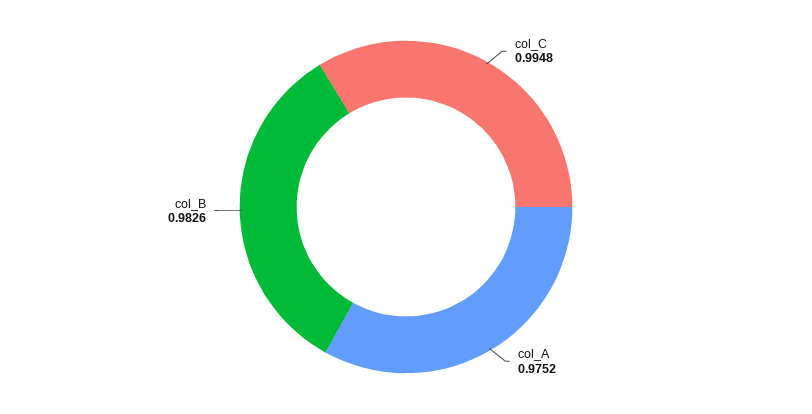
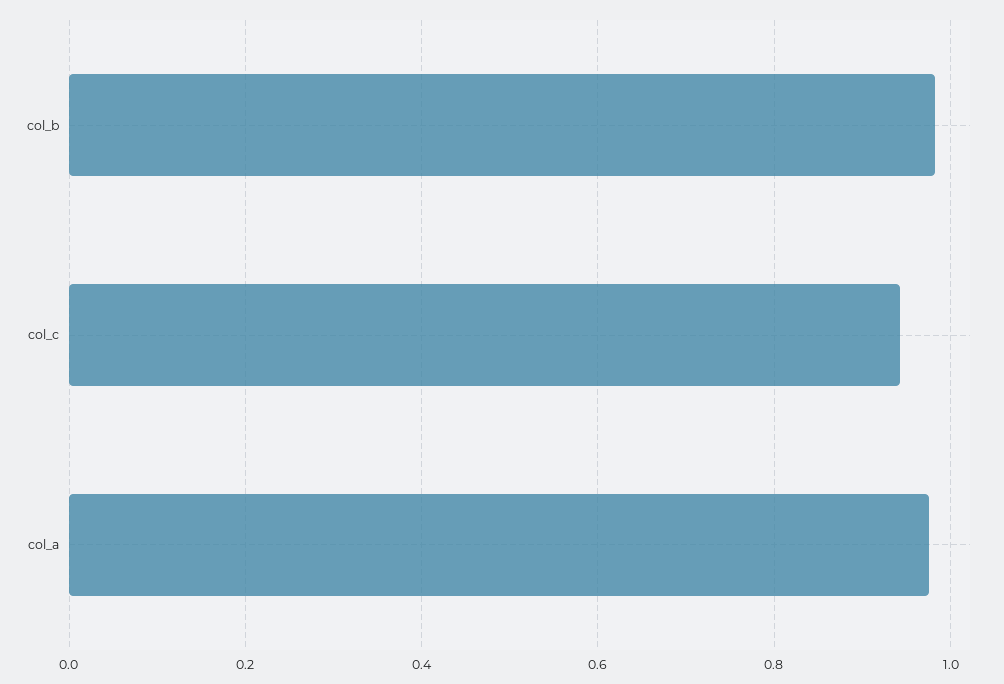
  {
-   "col_C": 0.9948,
+   "col_C": 0.94,
    "col_A": 0.9752,
    "col_B": 0.9826
  }

